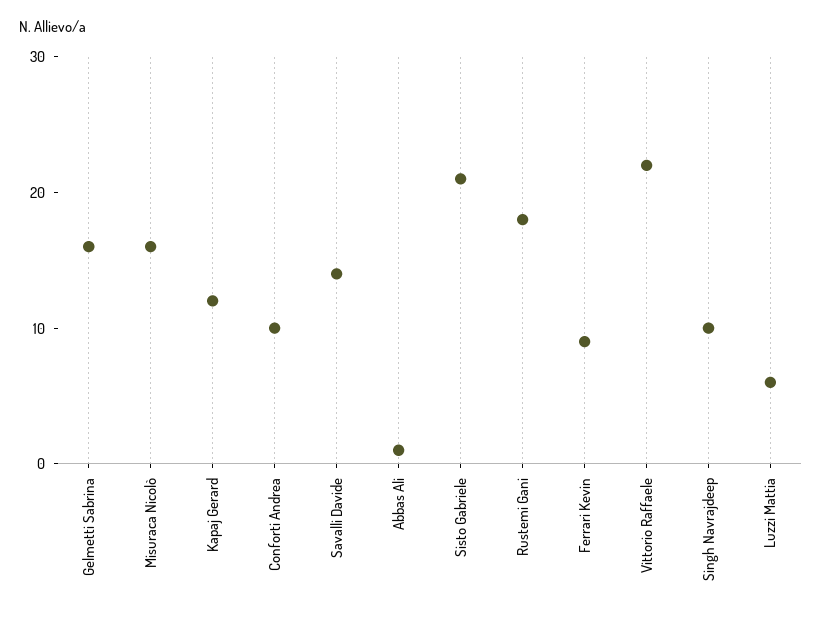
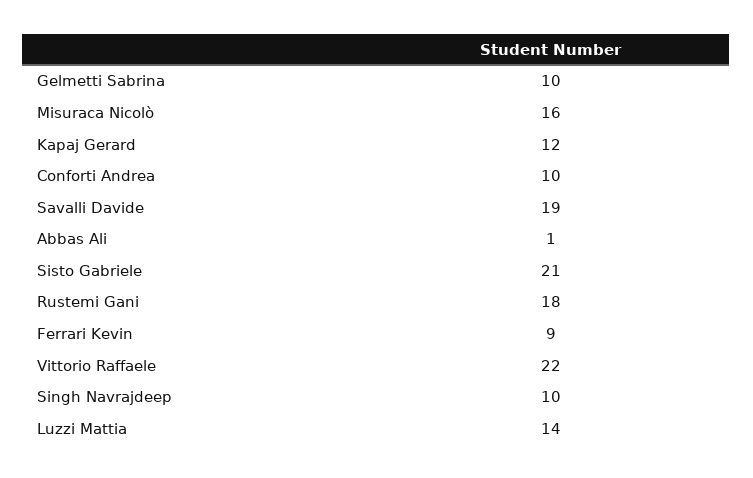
  {
-   "Gelmetti Sabrina": 16,
+   "Gelmetti Sabrina": 10,
    "Misuraca Nicolò": 16,
    "Kapaj Gerard": 12,
    "Conforti Andrea": 10,
-   "Savalli Davide": 14,
+   "Savalli Davide": 19,
    "Abbas Ali": 1,
    "Sisto Gabriele": 21,
    "Rustemi Gani": 18,
    "Ferrari Kevin": 9,
    "Vittorio Raffaele": 22,
    "Singh Navrajdeep": 10,
-   "Luzzi Mattia": 6
+   "Luzzi Mattia": 14
  }

